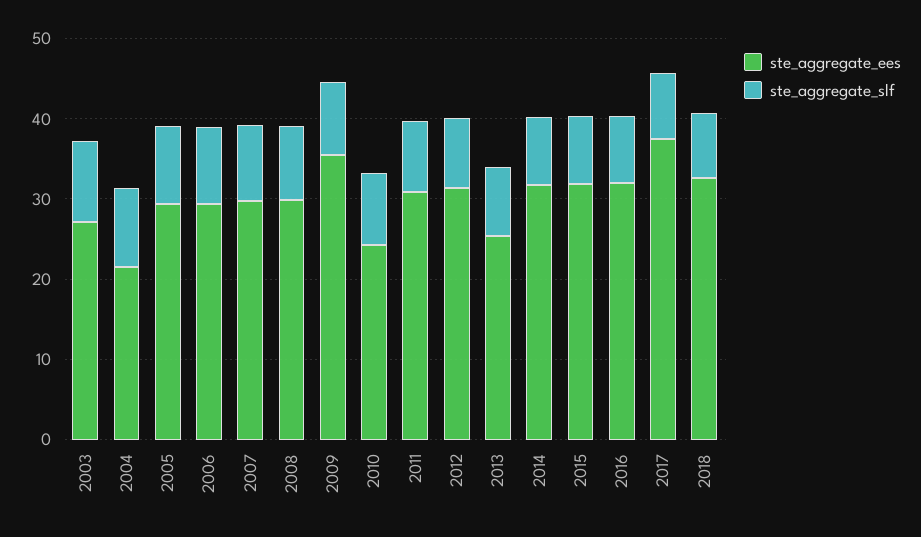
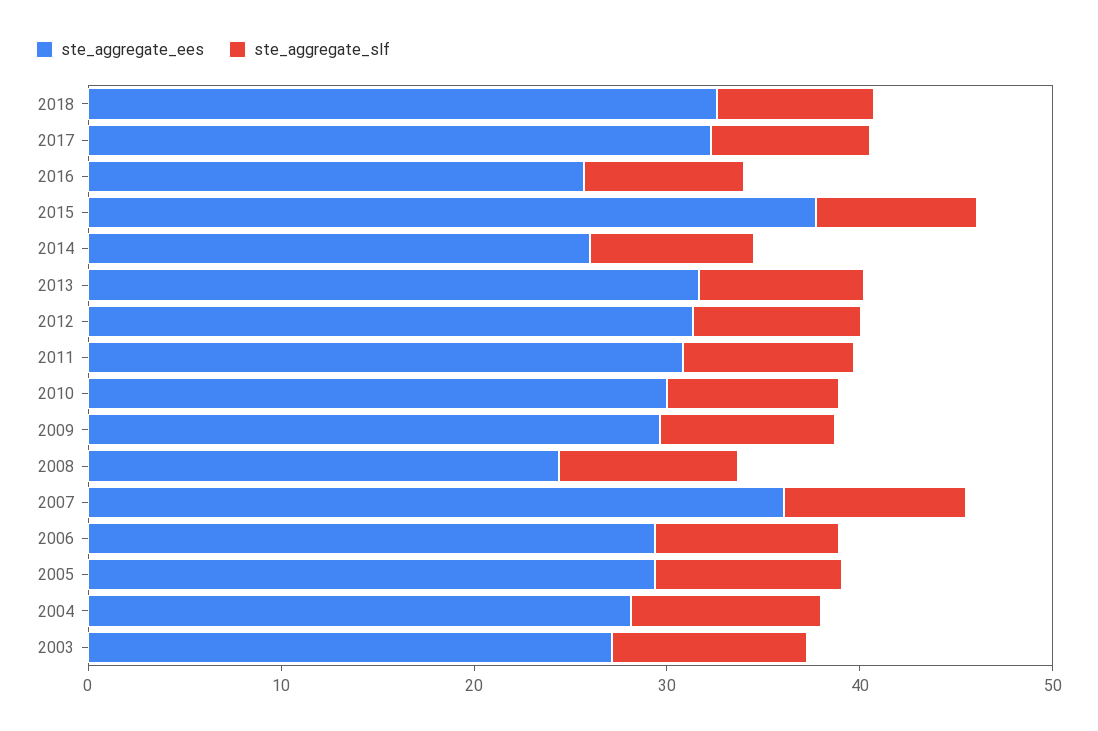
  {
    "ste_aggregate_ees": {
      "2003": 28,
-     "2004": 22,
+     "2004": 28,
      "2005": 30,
      "2006": 30,
-     "2007": 30,
+     "2007": 36,
-     "2008": 30,
+     "2008": 24,
-     "2009": 36,
+     "2009": 30,
-     "2010": 24,
+     "2010": 30,
      "2011": 30,
      "2012": 32,
-     "2013": 26,
+     "2013": 32,
-     "2014": 32,
+     "2014": 26,
-     "2015": 32,
+     "2015": 38,
-     "2016": 32,
+     "2016": 26,
-     "2017": 38,
+     "2017": 32,
      "2018": 32
    },
    "ste_aggregate_slf": {
      "2003": 10,
      "2004": 10,
      "2005": 10,
      "2006": 10,
      "2007": 10,
      "2008": 10,
      "2009": 10,
      "2010": 8,
      "2011": 8,
      "2012": 8,
      "2013": 8,
      "2014": 8,
      "2015": 8,
      "2016": 8,
      "2017": 8,
      "2018": 8
    }
  }

